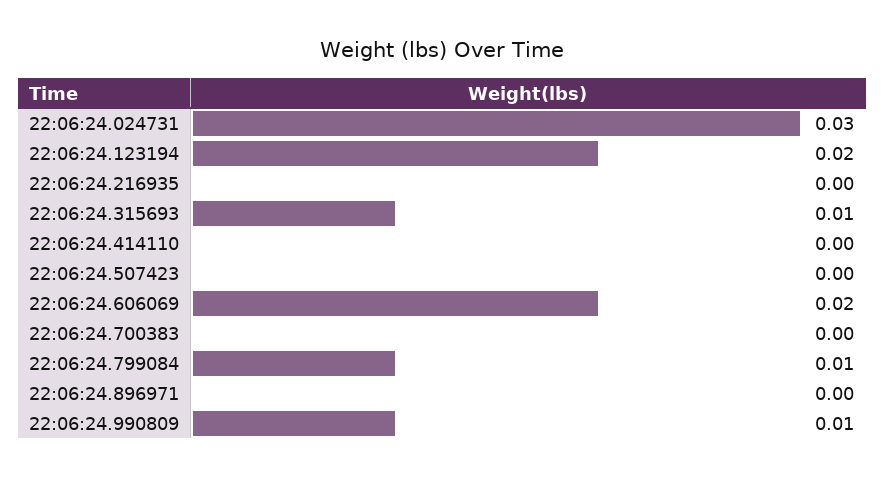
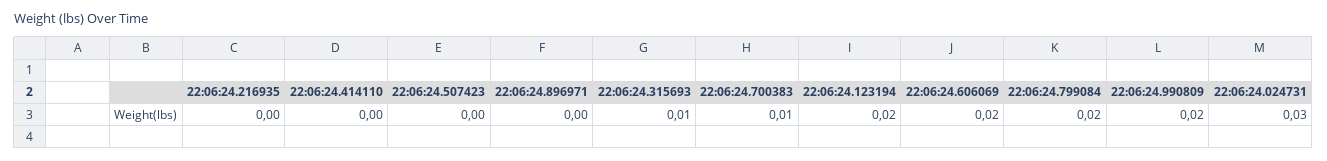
  {
    "22:06:24.024731": 0.03,
    "22:06:24.123194": 0.02,
    "22:06:24.216935": 0,
    "22:06:24.315693": 0.01,
    "22:06:24.414110": 0,
    "22:06:24.507423": 0,
    "22:06:24.606069": 0.02,
-   "22:06:24.700383": 0,
+   "22:06:24.700383": 0.01,
-   "22:06:24.799084": 0.01,
+   "22:06:24.799084": 0.02,
    "22:06:24.896971": 0,
-   "22:06:24.990809": 0.01
+   "22:06:24.990809": 0.02
  }

